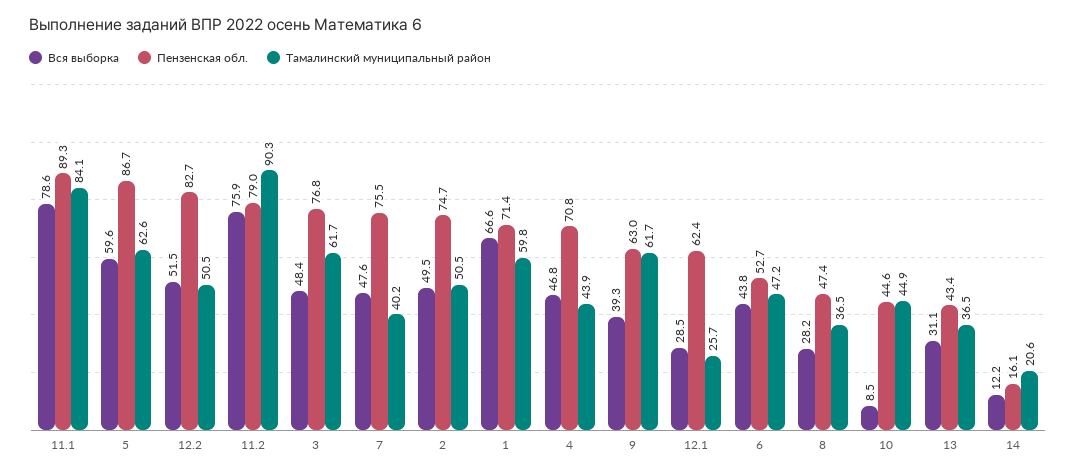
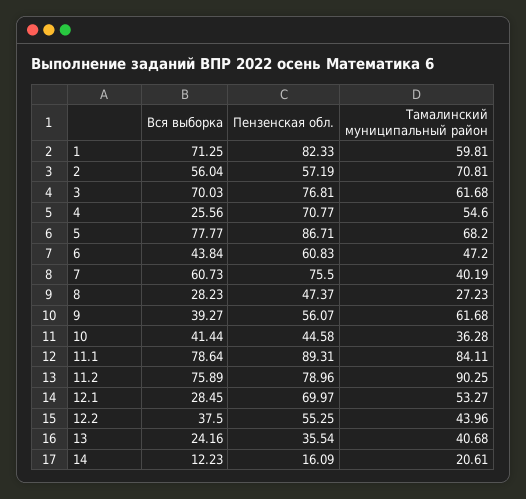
  {
    "Вся выборка": {
      "11.1": 78.64,
-     "5": 59.6,
+     "5": 77.77,
-     "12.2": 51.5,
+     "12.2": 37.5,
      "11.2": 75.89,
-     "3": 48.4,
+     "3": 70.03,
-     "7": 47.6,
+     "7": 60.73,
-     "2": 49.5,
+     "2": 56.04,
-     "1": 66.6,
+     "1": 71.25,
-     "4": 46.8,
+     "4": 25.56,
      "9": 39.27,
      "12.1": 28.45,
      "6": 43.84,
      "8": 28.23,
-     "10": 8.5,
+     "10": 41.44,
-     "13": 31.1,
+     "13": 24.16,
      "14": 12.23
    },
    "Пензенская обл.": {
      "11.1": 89.31,
      "5": 86.71,
-     "12.2": 82.7,
+     "12.2": 55.25,
      "11.2": 78.96,
      "3": 76.81,
      "7": 75.5,
-     "2": 74.7,
+     "2": 57.19,
-     "1": 71.4,
+     "1": 82.33,
      "4": 70.77,
-     "9": 63,
+     "9": 56.07,
-     "12.1": 62.4,
+     "12.1": 69.97,
-     "6": 52.7,
+     "6": 60.83,
      "8": 47.37,
      "10": 44.58,
-     "13": 43.4,
+     "13": 35.54,
      "14": 16.09
    },
    "Тамалинский муниципальный район": {
      "11.1": 84.11,
-     "5": 62.6,
+     "5": 68.2,
-     "12.2": 50.5,
+     "12.2": 43.96,
      "11.2": 90.25,
      "3": 61.68,
      "7": 40.19,
-     "2": 50.5,
+     "2": 70.81,
      "1": 59.81,
-     "4": 43.9,
+     "4": 54.6,
      "9": 61.68,
-     "12.1": 25.7,
+     "12.1": 53.27,
      "6": 47.2,
-     "8": 36.5,
+     "8": 27.23,
-     "10": 44.9,
+     "10": 36.28,
-     "13": 36.5,
+     "13": 40.68,
      "14": 20.61
    }
  }

